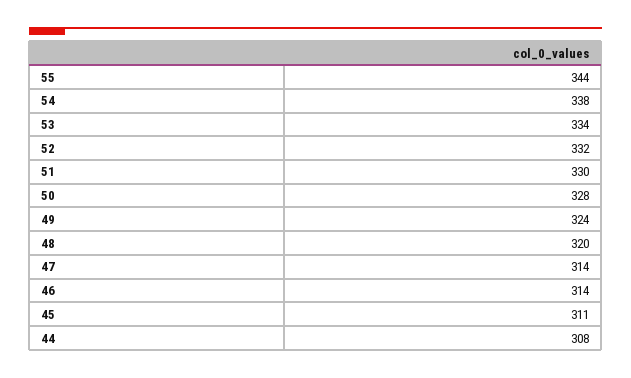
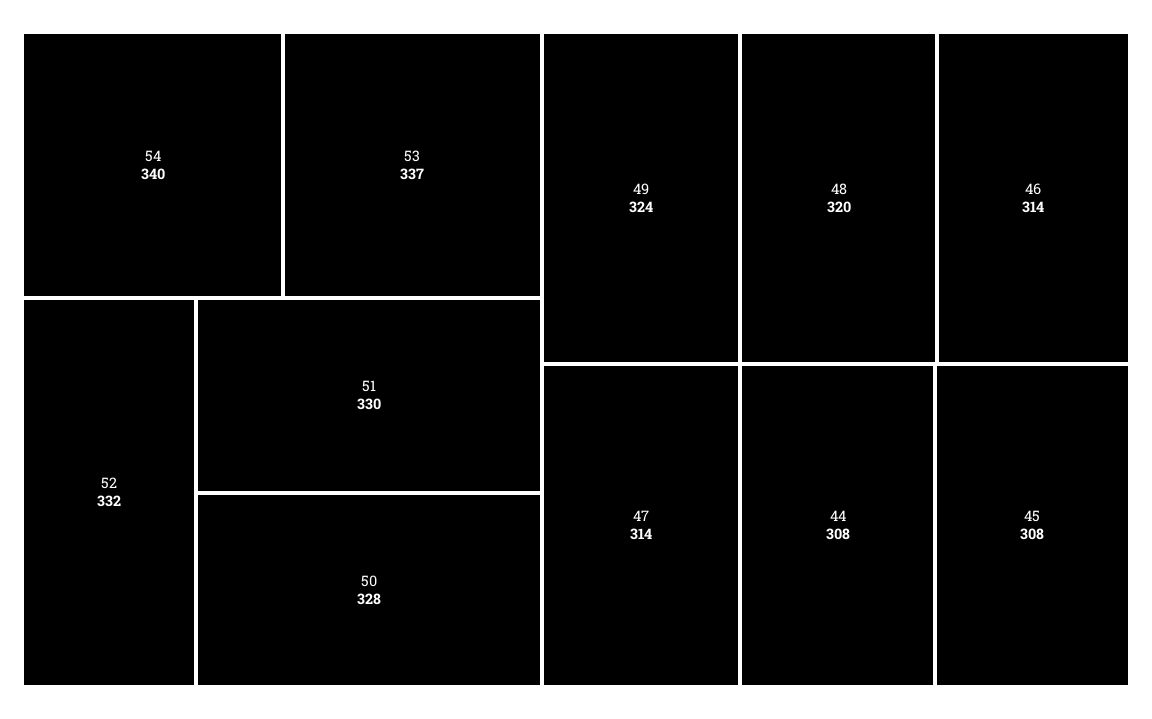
  {
-   "55": 344,
-   "54": 338,
+   "54": 340,
-   "53": 334,
+   "53": 337,
    "52": 332,
    "51": 330,
    "50": 328,
    "49": 324,
    "48": 320,
    "47": 314,
    "46": 314,
-   "45": 311,
+   "45": 308,
    "44": 308
  }

